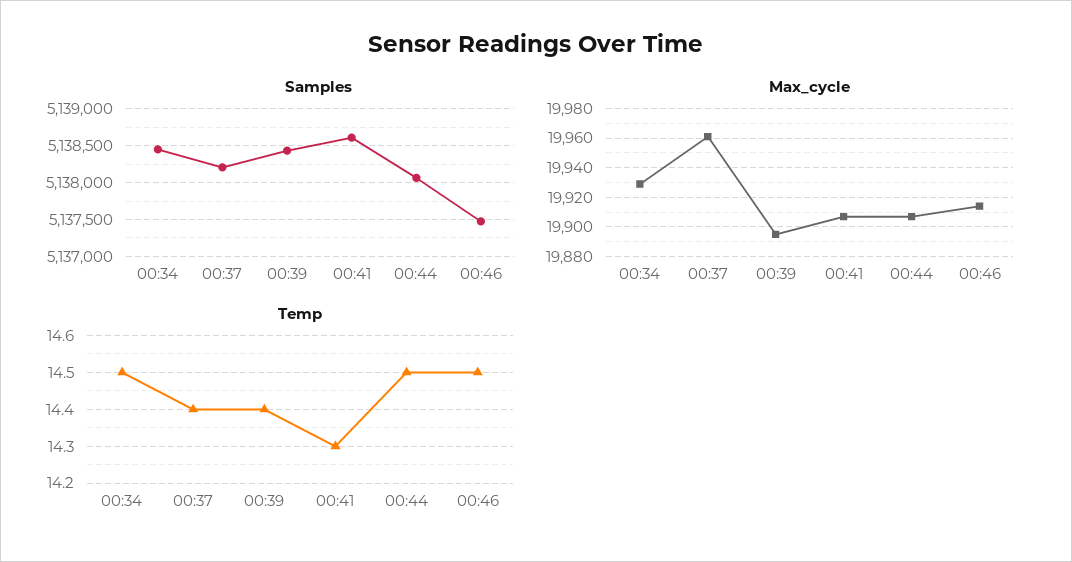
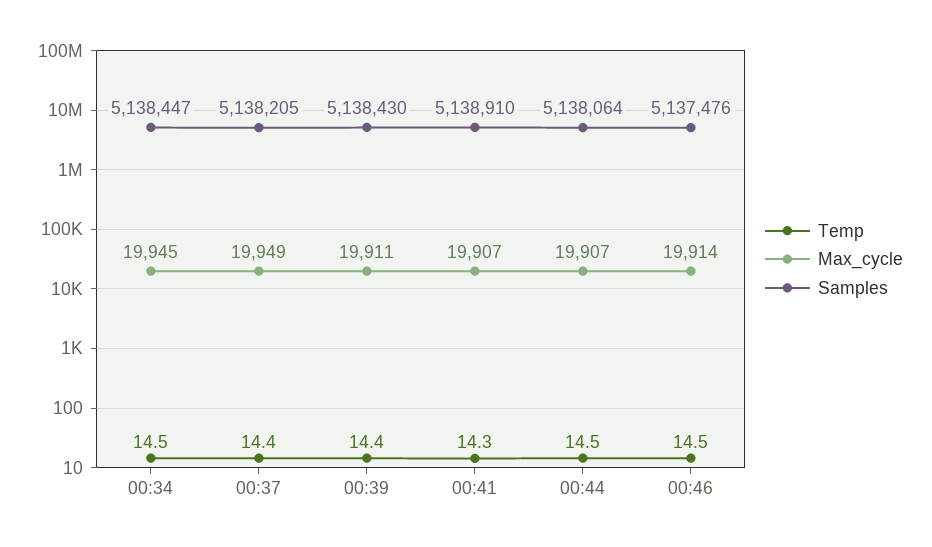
  {
    "Samples": {
      "00:34": 5138447,
      "00:37": 5138205,
      "00:39": 5138430,
-     "00:41": 5138600,
+     "00:41": 5138910,
      "00:44": 5138064,
      "00:46": 5137476
    },
    "Max_cycle": {
-     "00:34": 19930,
+     "00:34": 19945,
-     "00:37": 19960,
+     "00:37": 19949,
-     "00:39": 19895,
+     "00:39": 19911,
      "00:41": 19907,
      "00:44": 19907,
      "00:46": 19914
    },
    "Temp": {
      "00:34": 14.5,
      "00:37": 14.4,
      "00:39": 14.4,
      "00:41": 14.3,
      "00:44": 14.5,
      "00:46": 14.5
    }
  }

